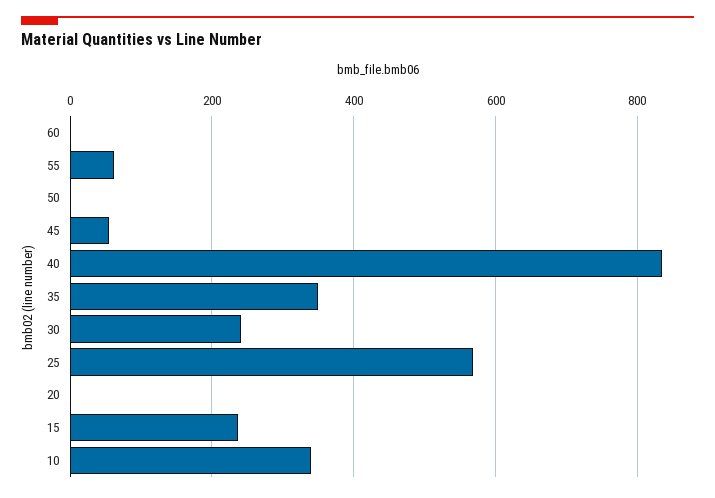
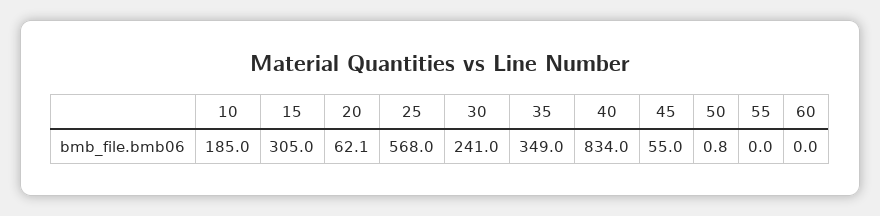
  {
    "60": 0,
-   "55": 60,
+   "55": 0,
    "50": 0.8,
    "45": 55,
    "40": 834,
    "35": 349,
    "30": 241,
    "25": 568,
-   "20": 0,
+   "20": 62.1,
-   "15": 240,
+   "15": 305,
-   "10": 340
+   "10": 185
  }

